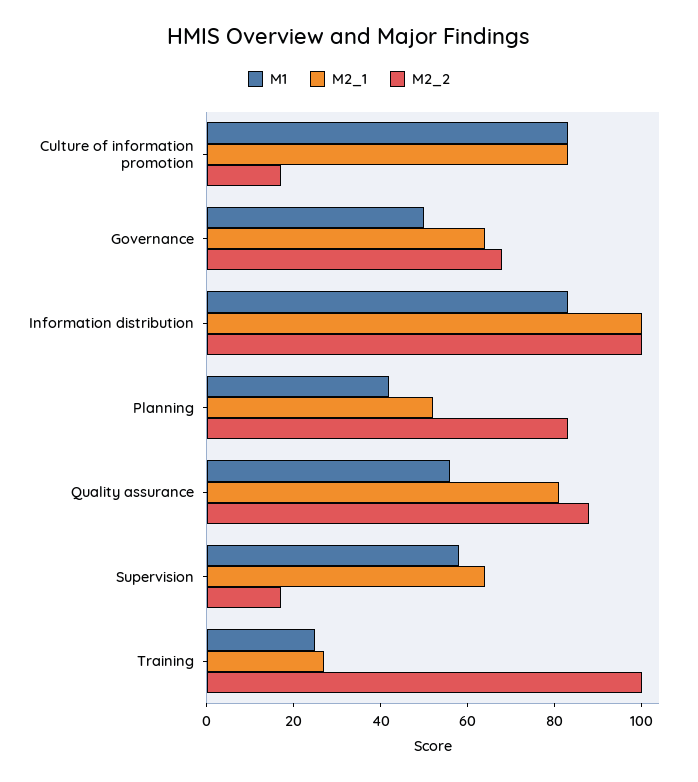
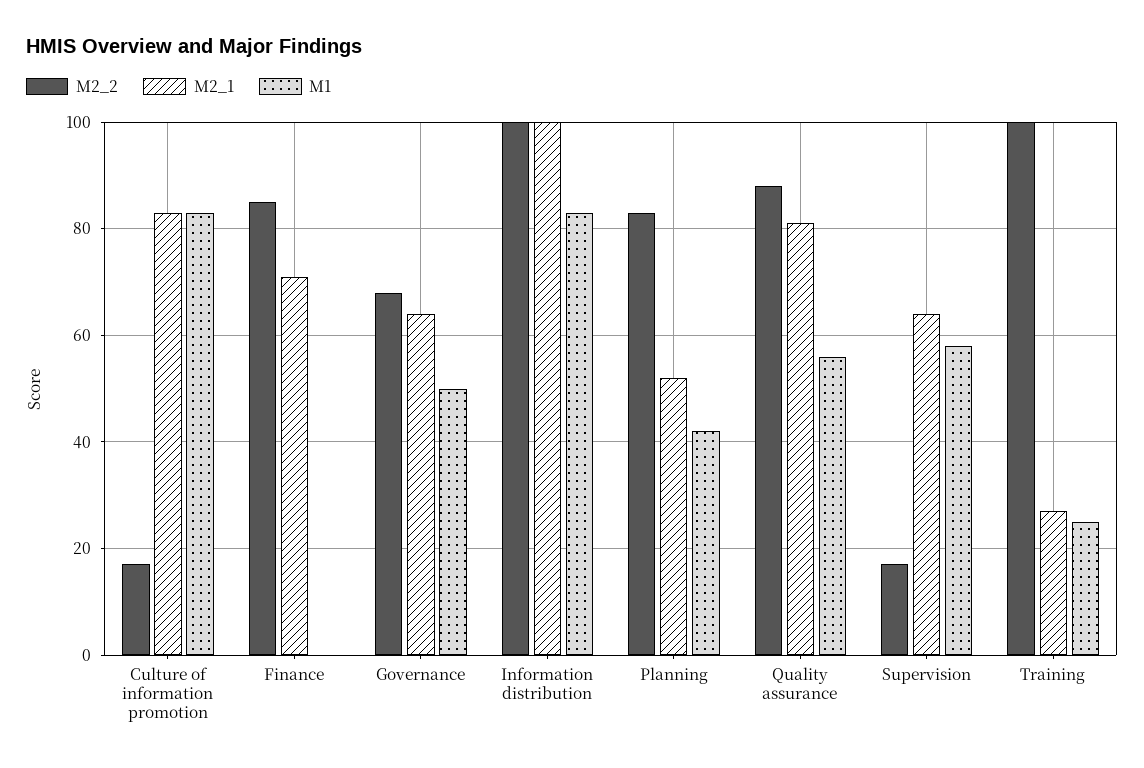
  {
    "M1": {
      "Culture of information promotion": 85,
      "Governance": 50,
      "Information distribution": 85,
      "Planning": 40,
      "Quality assurance": 55,
      "Supervision": 60,
-     "Training": 25
+     "Training": 25,
+     "Finance": 0
    },
    "M2_1": {
      "Culture of information promotion": 85,
      "Governance": 65,
      "Information distribution": 100,
      "Planning": 50,
      "Quality assurance": 80,
      "Supervision": 65,
-     "Training": 25
+     "Training": 25,
+     "Finance": 70
    },
    "M2_2": {
      "Culture of information promotion": 15,
      "Governance": 70,
      "Information distribution": 100,
      "Planning": 85,
      "Quality assurance": 90,
      "Supervision": 15,
-     "Training": 100
+     "Training": 100,
+     "Finance": 85
    }
  }

